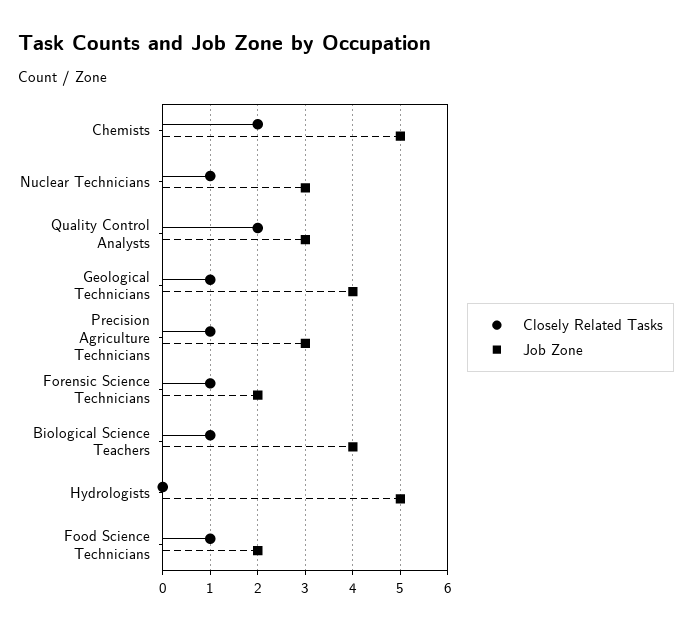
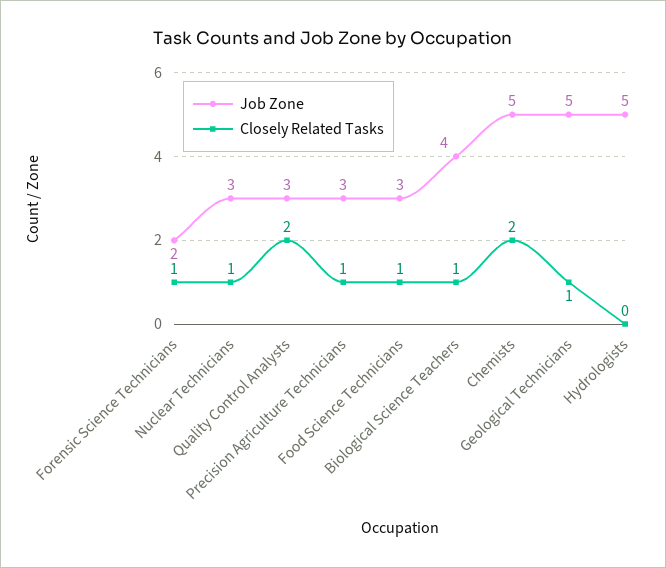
  {
    "Closely Related Tasks": {
      "Chemists": 2,
      "Nuclear Technicians": 1,
      "Quality Control Analysts": 2,
      "Geological Technicians": 1,
      "Precision Agriculture Technicians": 1,
      "Forensic Science Technicians": 1,
      "Biological Science Teachers": 1,
      "Hydrologists": 0,
      "Food Science Technicians": 1
    },
    "Job Zone": {
      "Chemists": 5,
      "Nuclear Technicians": 3,
      "Quality Control Analysts": 3,
-     "Geological Technicians": 4,
+     "Geological Technicians": 5,
      "Precision Agriculture Technicians": 3,
      "Forensic Science Technicians": 2,
      "Biological Science Teachers": 4,
      "Hydrologists": 5,
-     "Food Science Technicians": 2
+     "Food Science Technicians": 3
    }
  }

